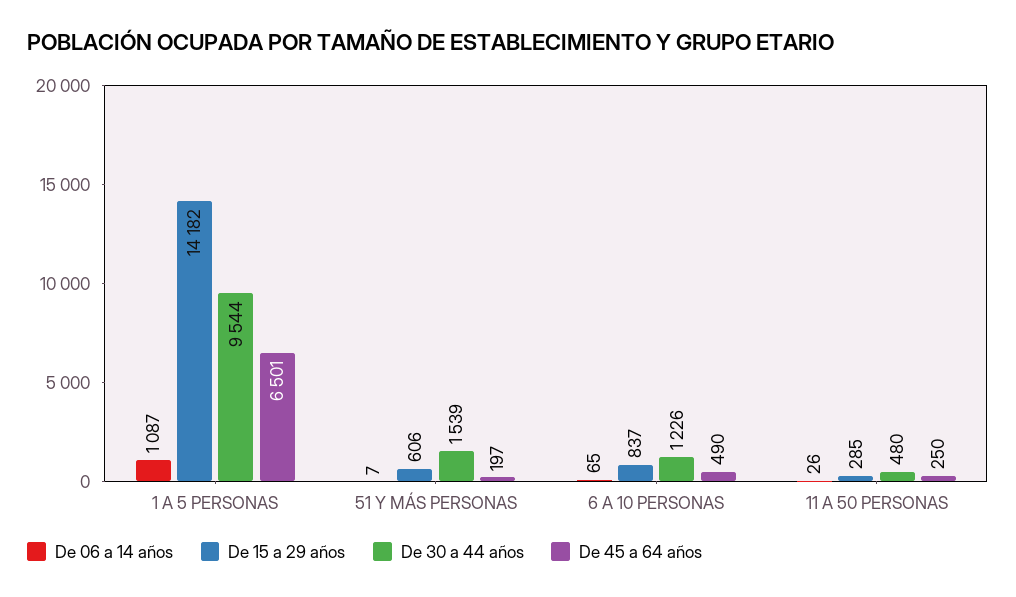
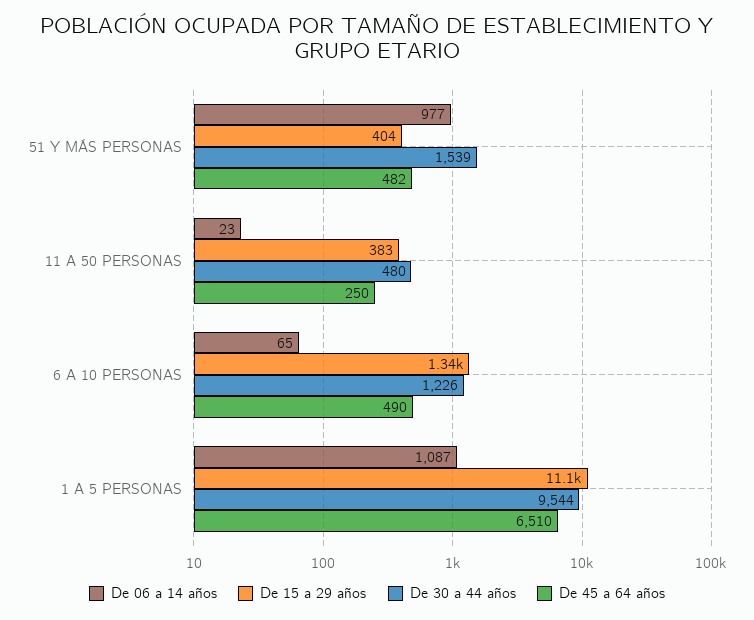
  {
    "De 06 a 14 años": {
      "1 A 5 PERSONAS": 1087,
-     "51 Y MÁS PERSONAS": 7,
+     "51 Y MÁS PERSONAS": 977,
      "6 A 10 PERSONAS": 65,
-     "11 A 50 PERSONAS": 26
+     "11 A 50 PERSONAS": 23
    },
    "De 15 a 29 años": {
-     "1 A 5 PERSONAS": 14182,
+     "1 A 5 PERSONAS": 11100,
-     "51 Y MÁS PERSONAS": 606,
+     "51 Y MÁS PERSONAS": 404,
-     "6 A 10 PERSONAS": 837,
+     "6 A 10 PERSONAS": 1340,
-     "11 A 50 PERSONAS": 285
+     "11 A 50 PERSONAS": 383
    },
    "De 30 a 44 años": {
      "1 A 5 PERSONAS": 9544,
      "51 Y MÁS PERSONAS": 1539,
      "6 A 10 PERSONAS": 1226,
      "11 A 50 PERSONAS": 480
    },
    "De 45 a 64 años": {
-     "1 A 5 PERSONAS": 6501,
+     "1 A 5 PERSONAS": 6510,
-     "51 Y MÁS PERSONAS": 197,
+     "51 Y MÁS PERSONAS": 482,
      "6 A 10 PERSONAS": 490,
      "11 A 50 PERSONAS": 250
    }
  }

